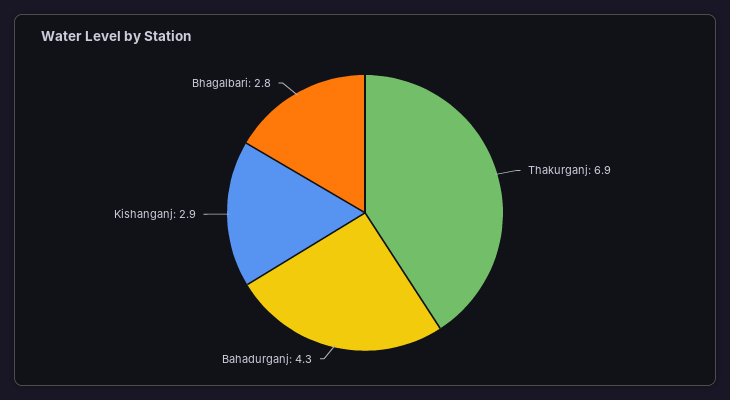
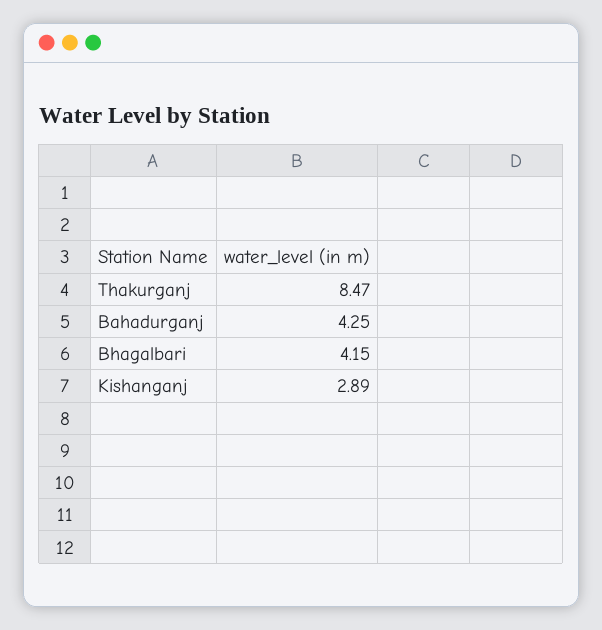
  {
-   "Thakurganj": 6.9,
+   "Thakurganj": 8.47,
    "Bahadurganj": 4.25,
    "Kishanganj": 2.89,
-   "Bhagalbari": 2.8
+   "Bhagalbari": 4.15
  }

